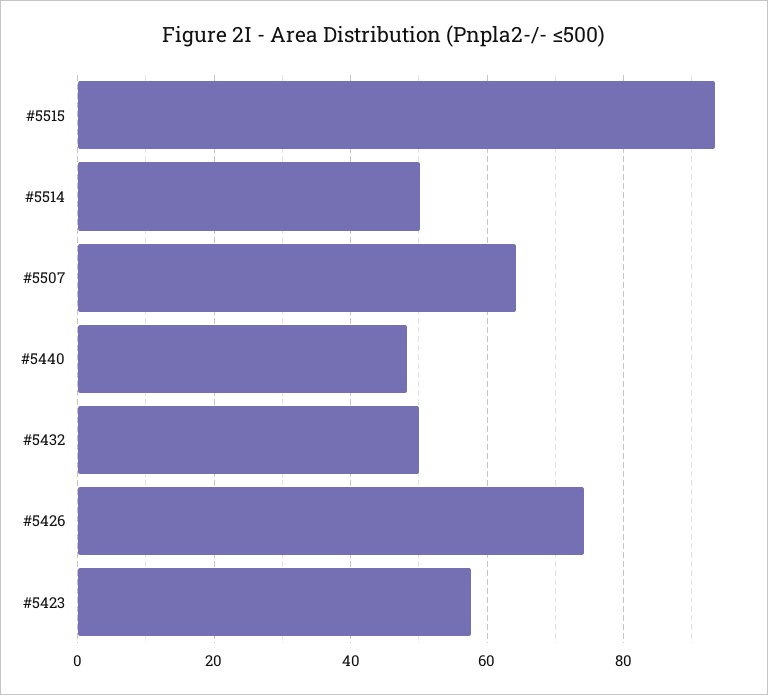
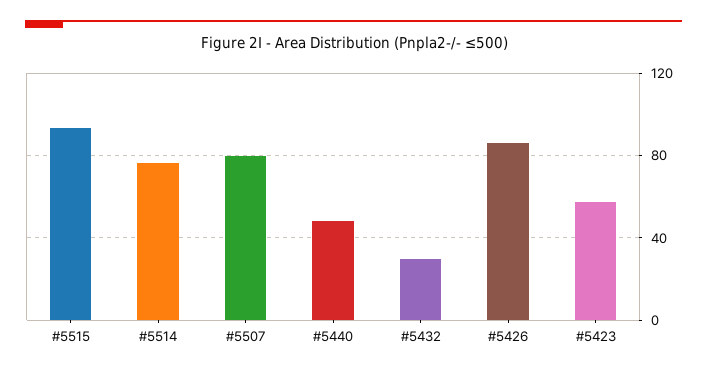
  {
    "#5515": 94,
-   "#5514": 50,
+   "#5514": 75,
-   "#5507": 64,
+   "#5507": 80,
    "#5440": 48,
-   "#5432": 50,
+   "#5432": 30,
-   "#5426": 74,
+   "#5426": 85,
    "#5423": 58
  }

